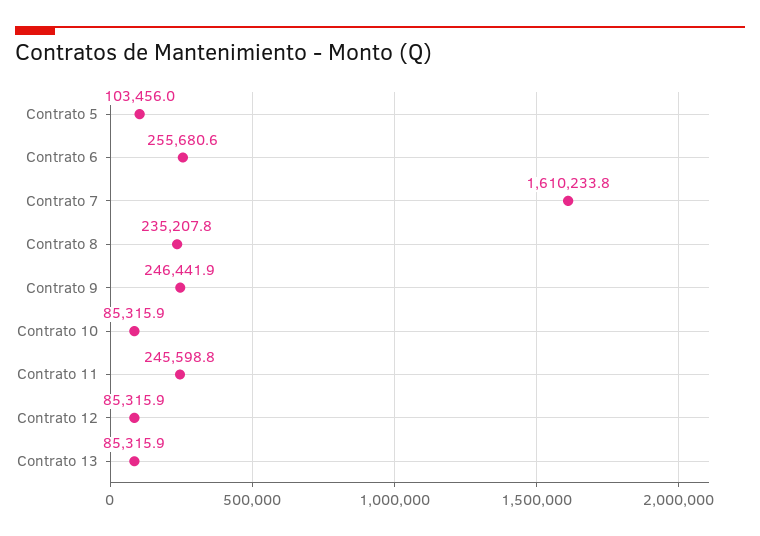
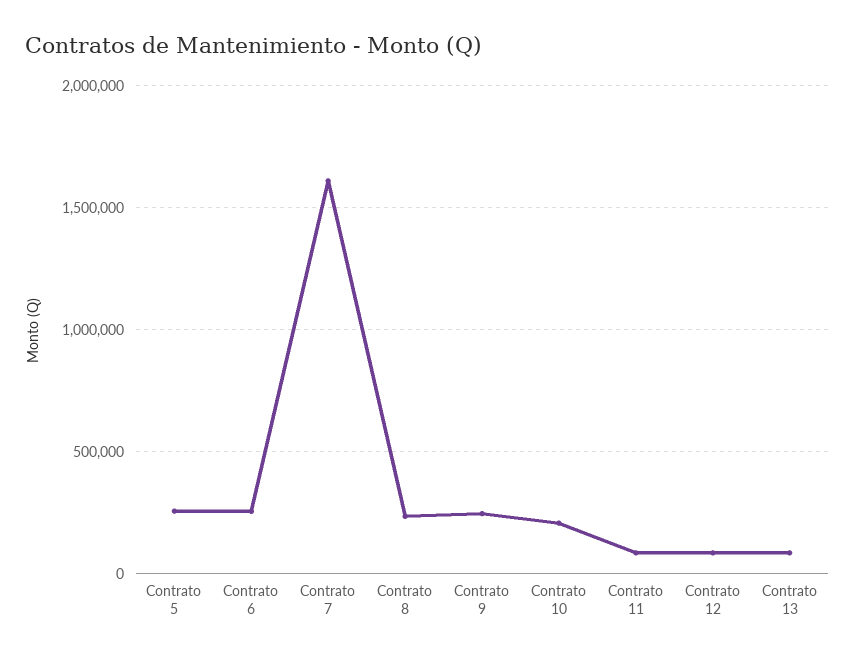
  {
-   "Contrato 5": 103456,
+   "Contrato 5": 250000,
    "Contrato 6": 255680.6,
    "Contrato 7": 1610233.8,
    "Contrato 8": 235207.8,
    "Contrato 9": 246441.9,
-   "Contrato 10": 85315.9,
+   "Contrato 10": 200000,
-   "Contrato 11": 245598.8,
+   "Contrato 11": 100000,
    "Contrato 12": 85315.9,
    "Contrato 13": 85315.9
  }

